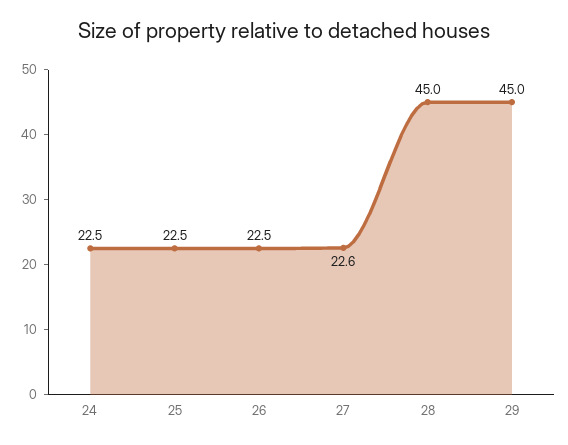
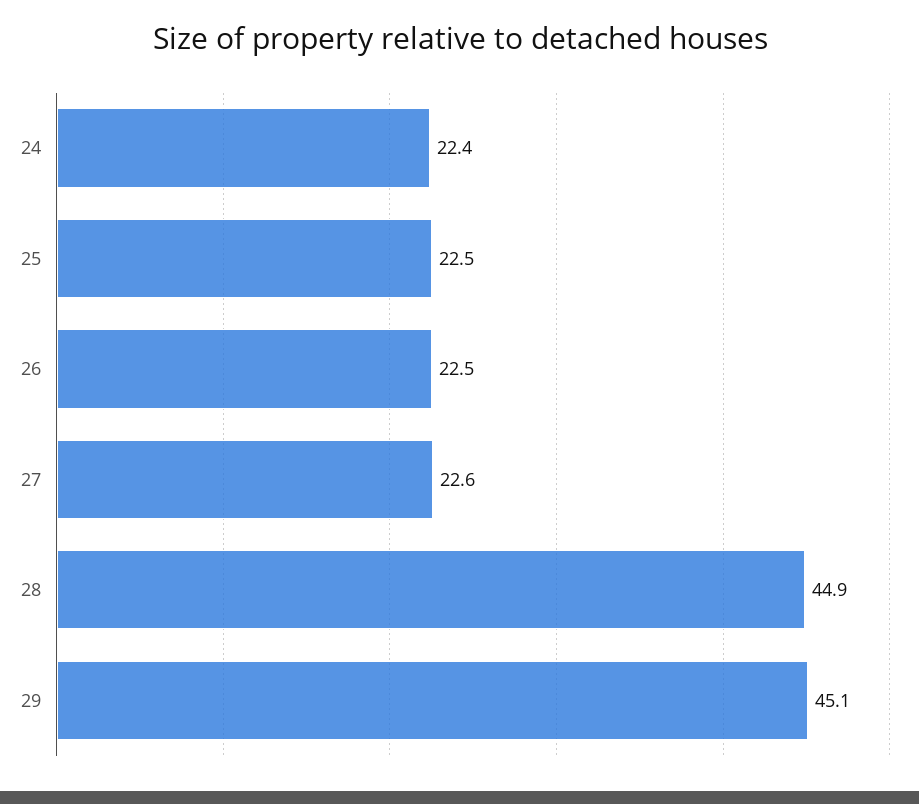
  {
-   "24": 22.5,
+   "24": 22.4,
    "25": 22.5,
    "26": 22.5,
    "27": 22.6,
-   "28": 45,
+   "28": 44.9,
-   "29": 45
+   "29": 45.1
  }

